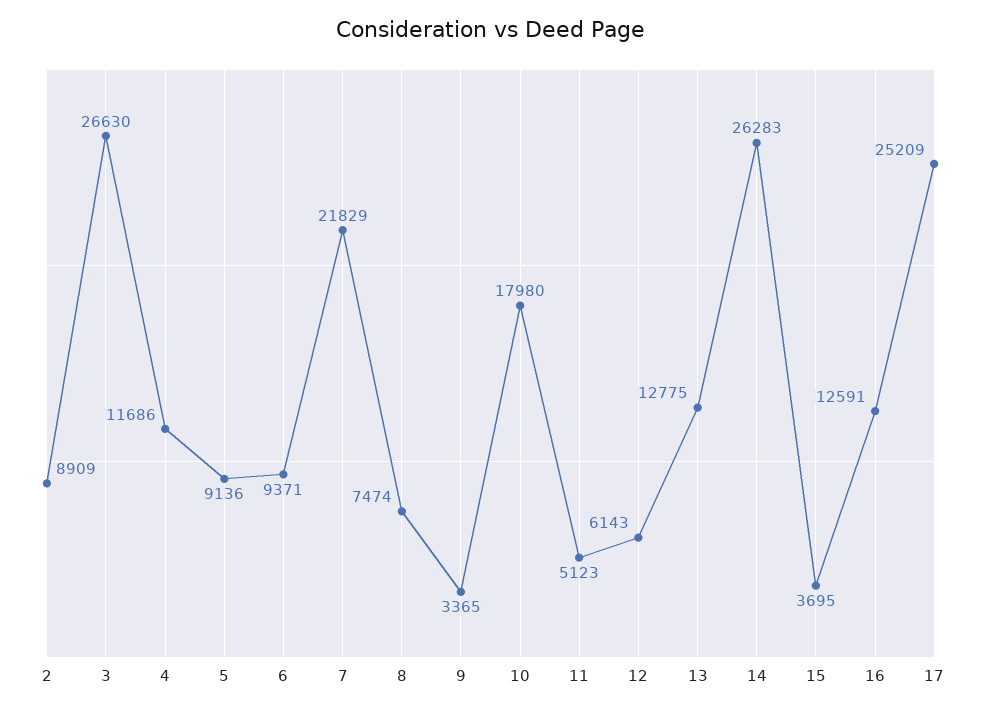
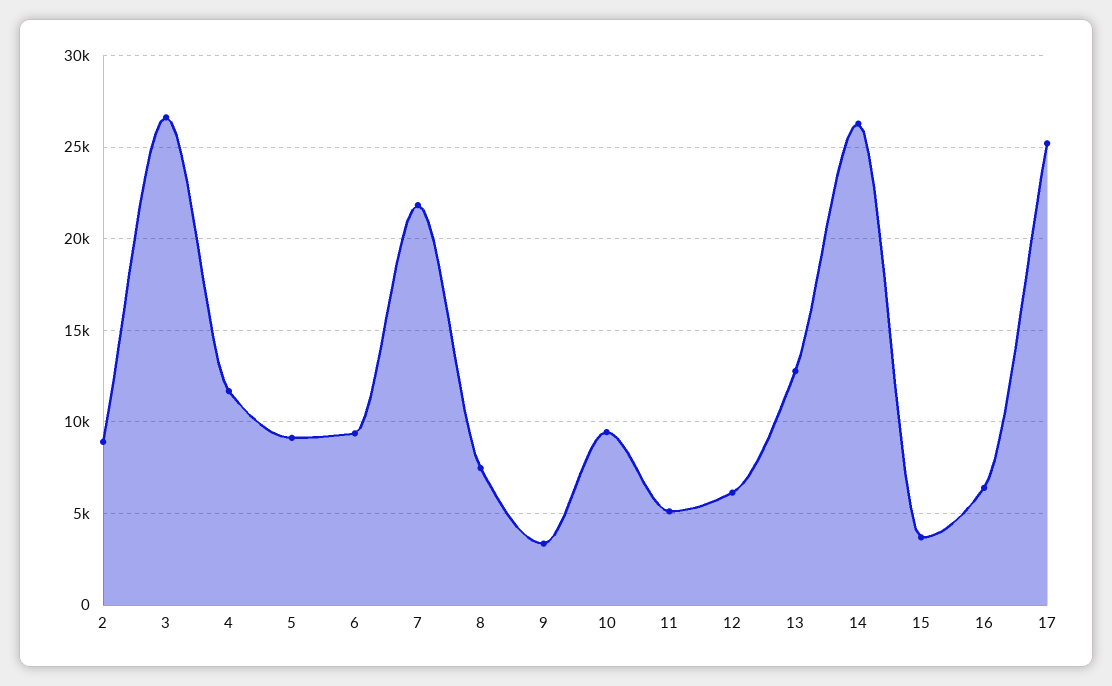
  {
    "2": 8909,
    "3": 26630,
    "4": 11686,
    "5": 9136,
    "6": 9371,
    "7": 21829,
    "8": 7474,
    "9": 3365,
-   "10": 17980,
+   "10": 9500,
    "11": 5123,
    "12": 6143,
    "13": 12775,
    "14": 26283,
    "15": 3695,
-   "16": 12591,
+   "16": 6500,
    "17": 25209
  }

